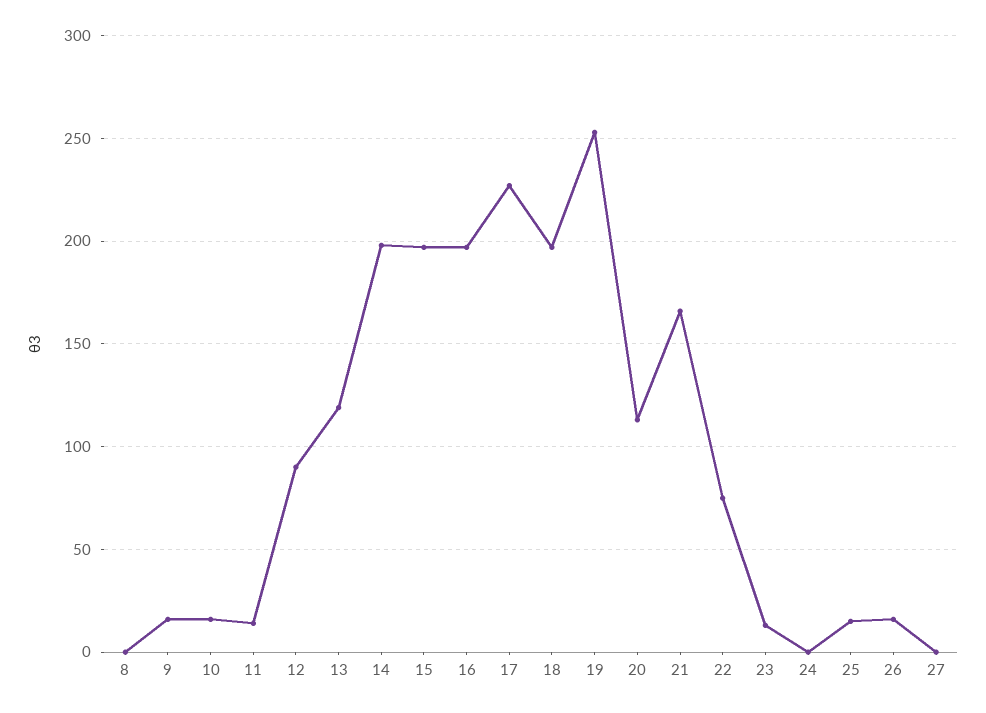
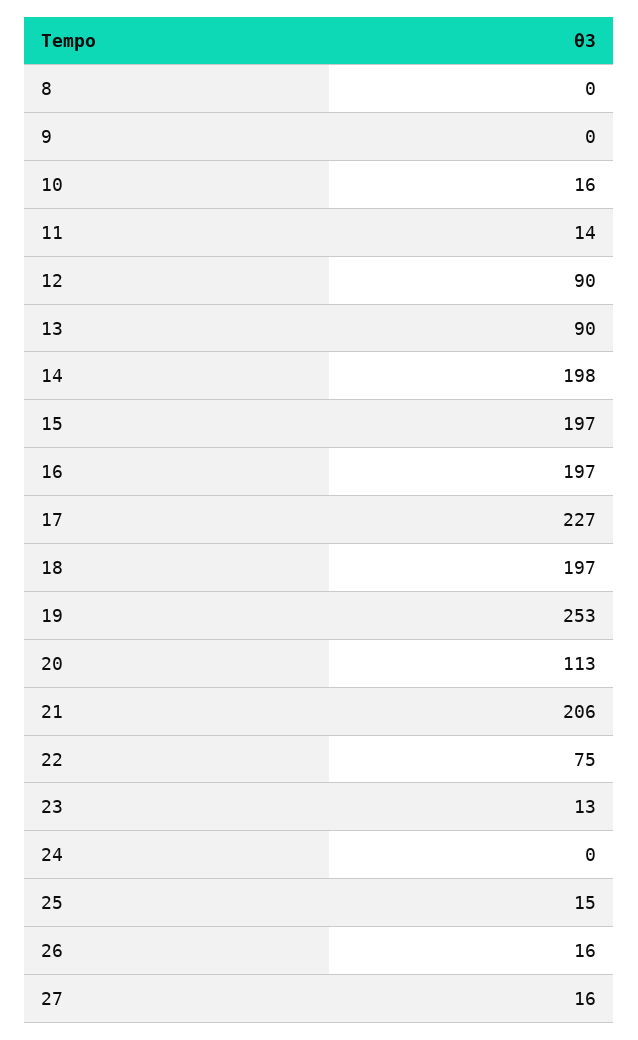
  {
    "8": 0,
-   "9": 15,
+   "9": 0,
    "10": 16,
    "11": 14,
    "12": 90,
-   "13": 120,
+   "13": 90,
    "14": 198,
    "15": 197,
    "16": 197,
    "17": 227,
    "18": 197,
    "19": 253,
    "20": 113,
-   "21": 165,
+   "21": 206,
    "22": 75,
    "23": 13,
    "24": 0,
    "25": 15,
    "26": 16,
-   "27": 0
+   "27": 16
  }

